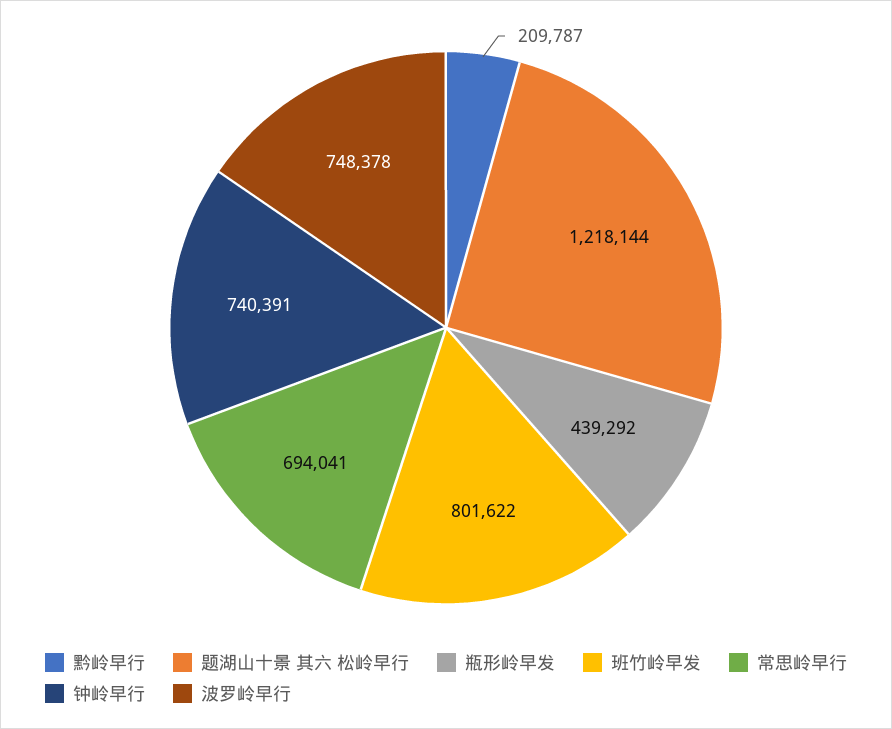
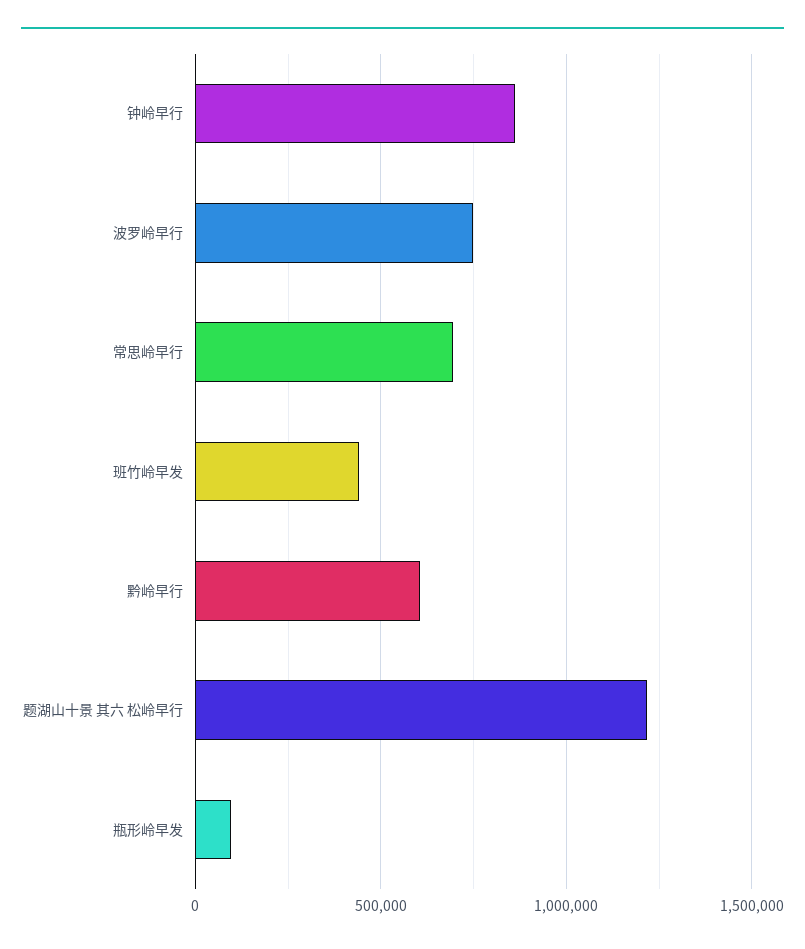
  {
-   "黔岭早行": 209787,
+   "黔岭早行": 600000,
    "题湖山十景 其六 松岭早行": 1218144,
-   "瓶形岭早发": 439292,
+   "瓶形岭早发": 100000,
-   "班竹岭早发": 801622,
+   "班竹岭早发": 450000,
    "常思岭早行": 694041,
-   "钟岭早行": 740391,
+   "钟岭早行": 850000,
    "波罗岭早行": 748378
  }

